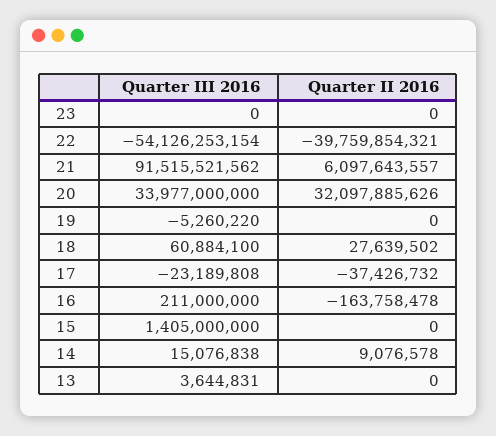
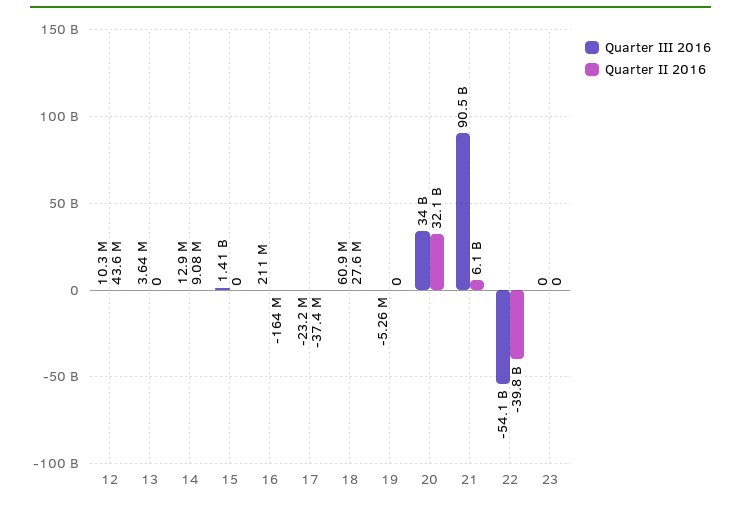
  {
    "Quarter III 2016": {
      "23": 0,
      "22": -54126253154,
-     "21": 91515521562,
+     "21": 90500000000,
      "20": 33977000000,
      "19": -5260220,
      "18": 60884100,
      "17": -23189808,
      "16": 211000000,
      "15": 1405000000,
-     "14": 15076838,
+     "14": 12900000,
-     "13": 3644831
+     "13": 3644831,
+     "12": 10300000
    },
    "Quarter II 2016": {
      "23": 0,
      "22": -39759854321,
      "21": 6097643557,
      "20": 32097885626,
      "19": 0,
      "18": 27639502,
      "17": -37426732,
      "16": -163758478,
      "15": 0,
      "14": 9076578,
-     "13": 0
+     "13": 0,
+     "12": 43600000
    }
  }

